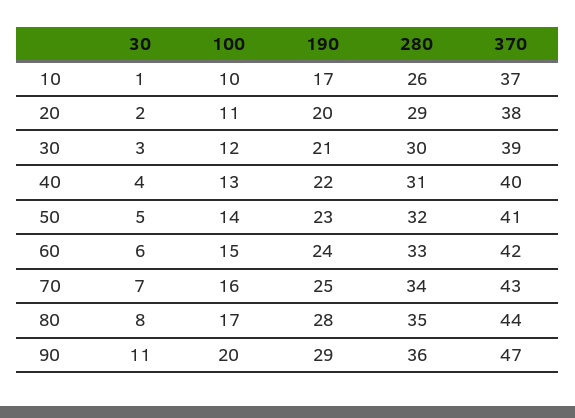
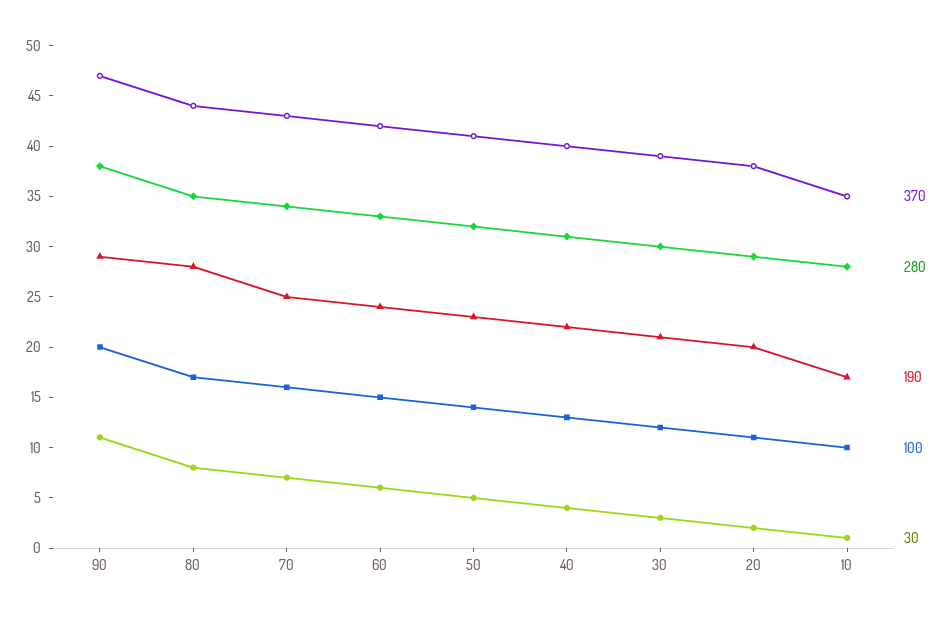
  {
    "30": {
      "10": 1,
      "20": 2,
      "30": 3,
      "40": 4,
      "50": 5,
      "60": 6,
      "70": 7,
      "80": 8,
      "90": 11
    },
    "100": {
      "10": 10,
      "20": 11,
      "30": 12,
      "40": 13,
      "50": 14,
      "60": 15,
      "70": 16,
      "80": 17,
      "90": 20
    },
    "190": {
      "10": 17,
      "20": 20,
      "30": 21,
      "40": 22,
      "50": 23,
      "60": 24,
      "70": 25,
      "80": 28,
      "90": 29
    },
    "280": {
-     "10": 26,
+     "10": 28,
      "20": 29,
      "30": 30,
      "40": 31,
      "50": 32,
      "60": 33,
      "70": 34,
      "80": 35,
-     "90": 36
+     "90": 38
    },
    "370": {
-     "10": 37,
+     "10": 35,
      "20": 38,
      "30": 39,
      "40": 40,
      "50": 41,
      "60": 42,
      "70": 43,
      "80": 44,
      "90": 47
    }
  }

